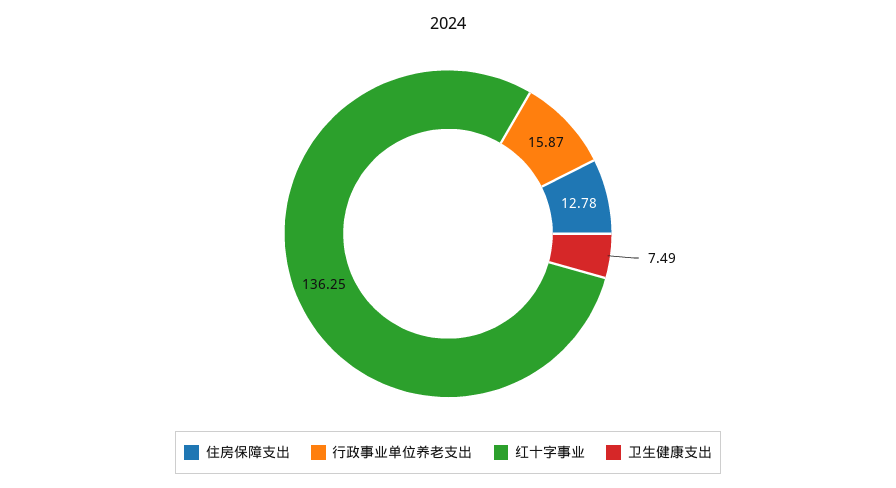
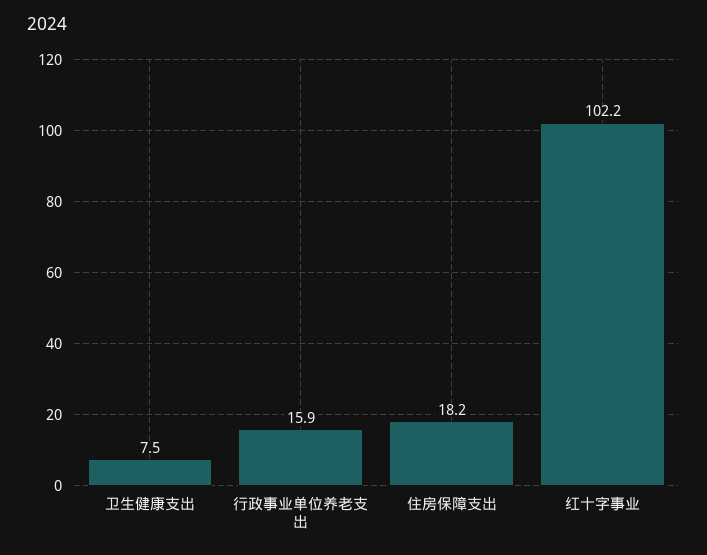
  {
-   "住房保障支出": 12.78,
+   "住房保障支出": 18.2,
    "行政事业单位养老支出": 15.87,
-   "红十字事业": 136.25,
+   "红十字事业": 102.2,
    "卫生健康支出": 7.49
  }

